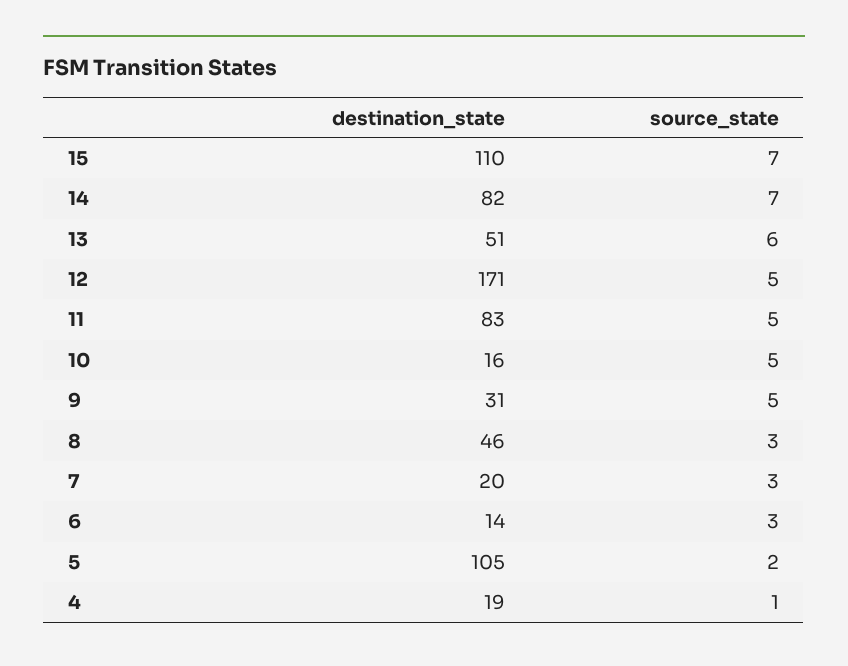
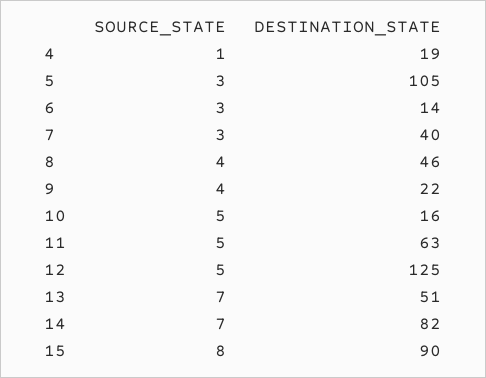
  {
    "destination_state": {
-     "15": 110,
+     "15": 90,
      "14": 82,
      "13": 51,
-     "12": 171,
+     "12": 125,
-     "11": 83,
+     "11": 63,
      "10": 16,
-     "9": 31,
+     "9": 22,
      "8": 46,
-     "7": 20,
+     "7": 40,
      "6": 14,
      "5": 105,
      "4": 19
    },
    "source_state": {
-     "15": 7,
+     "15": 8,
      "14": 7,
-     "13": 6,
+     "13": 7,
      "12": 5,
      "11": 5,
      "10": 5,
-     "9": 5,
+     "9": 4,
-     "8": 3,
+     "8": 4,
      "7": 3,
      "6": 3,
-     "5": 2,
+     "5": 3,
      "4": 1
    }
  }

